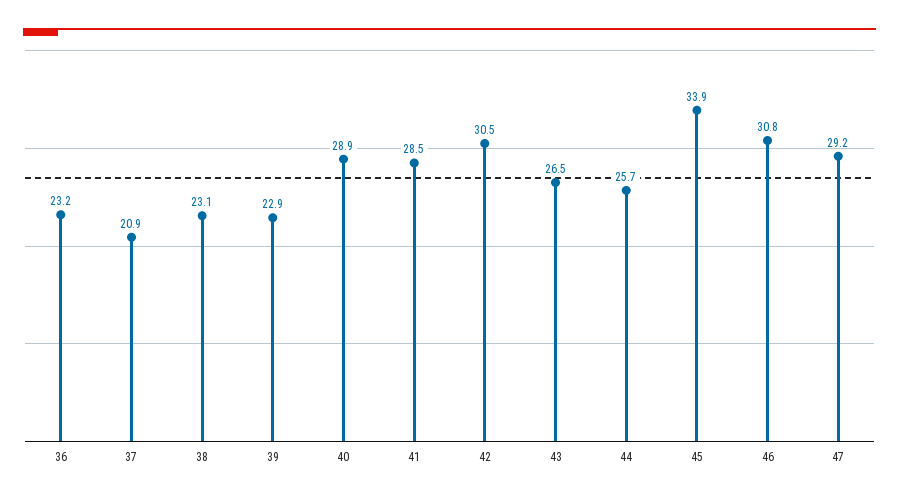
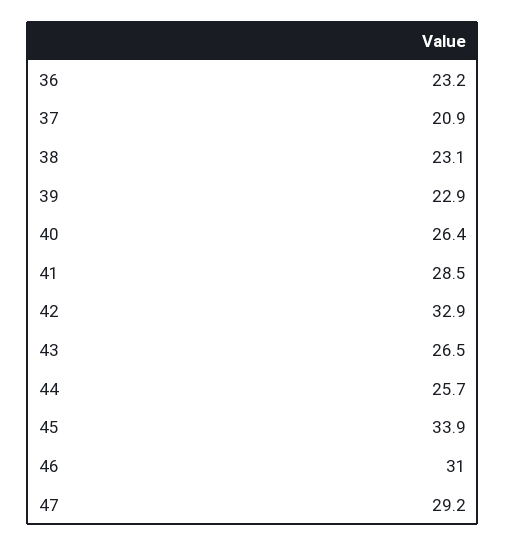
  {
    "36": 23.2,
    "37": 20.9,
    "38": 23.1,
    "39": 22.9,
-   "40": 28.9,
+   "40": 26.4,
    "41": 28.5,
-   "42": 30.5,
+   "42": 32.9,
    "43": 26.5,
    "44": 25.7,
    "45": 33.9,
-   "46": 30.8,
+   "46": 31,
    "47": 29.2
  }

